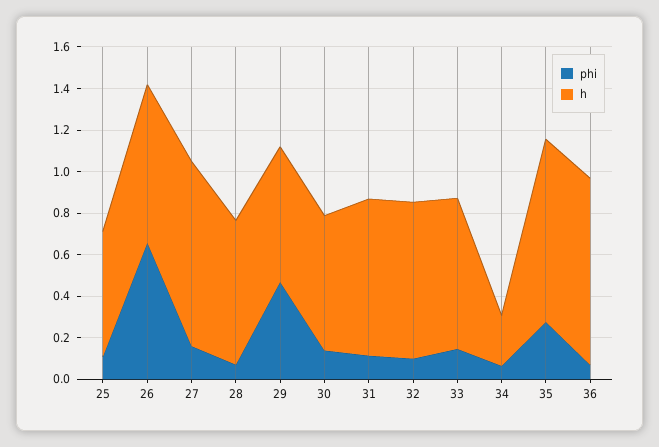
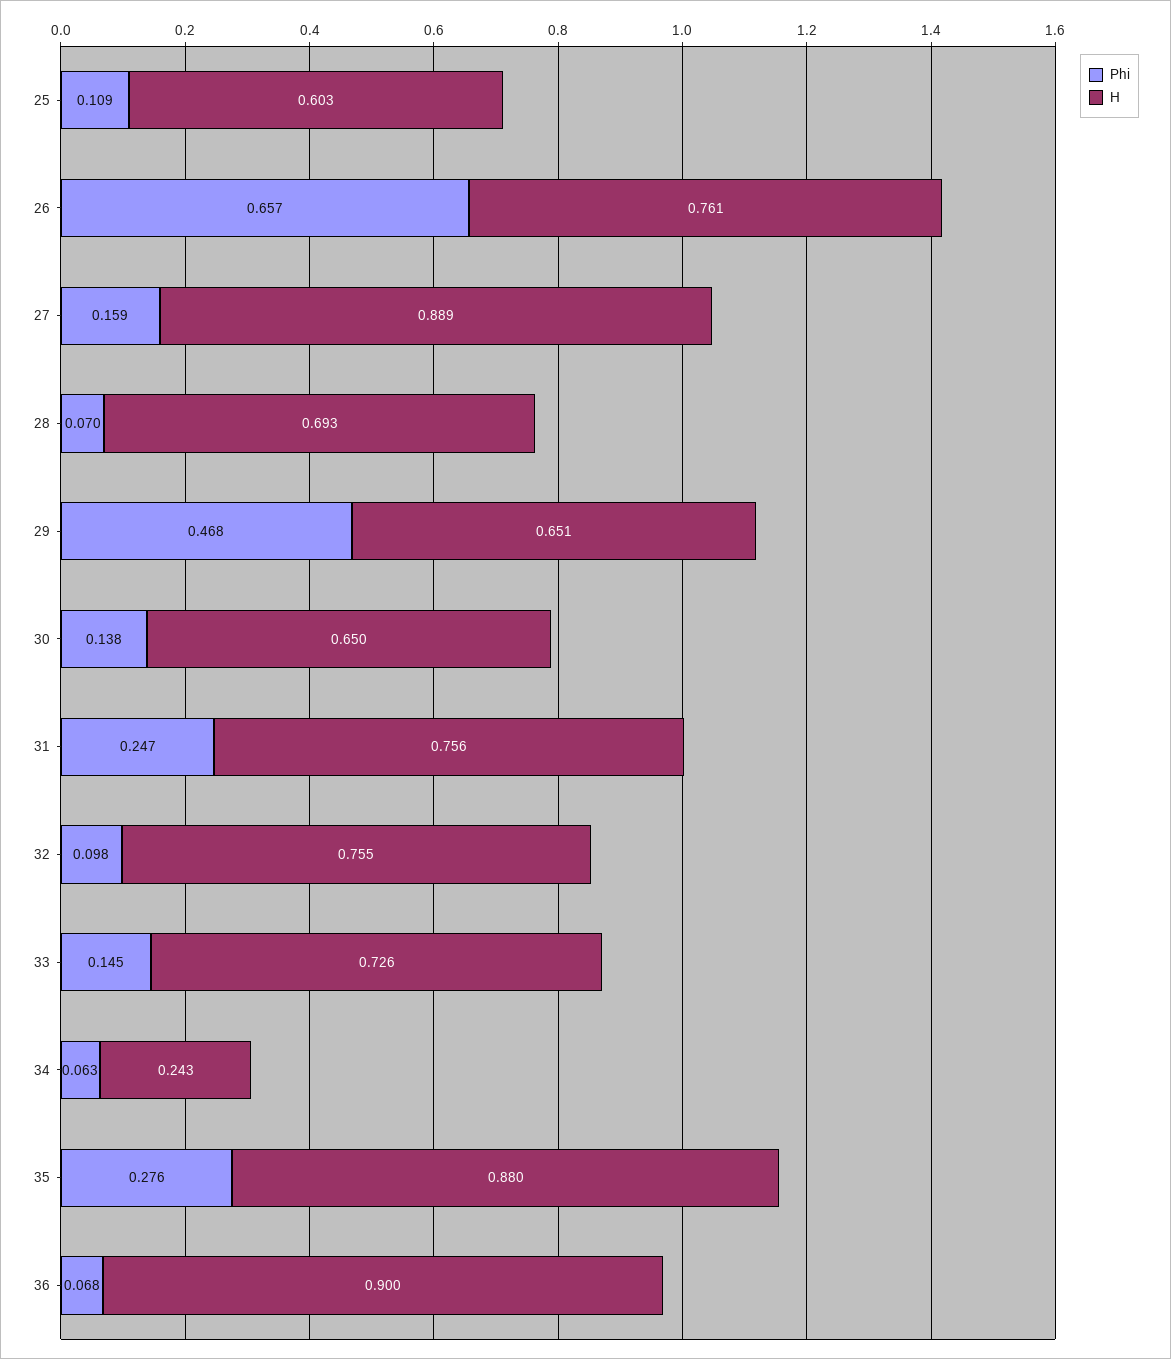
  {
    "phi": {
      "25": 0.109,
      "26": 0.657,
      "27": 0.159,
      "28": 0.07,
      "29": 0.468,
      "30": 0.138,
-     "31": 0.1,
+     "31": 0.247,
      "32": 0.098,
      "33": 0.145,
      "34": 0.063,
      "35": 0.276,
      "36": 0.068
    },
    "h": {
      "25": 0.603,
      "26": 0.761,
      "27": 0.889,
      "28": 0.693,
      "29": 0.651,
      "30": 0.65,
      "31": 0.756,
      "32": 0.755,
      "33": 0.726,
      "34": 0.243,
      "35": 0.88,
      "36": 0.9
    }
  }

